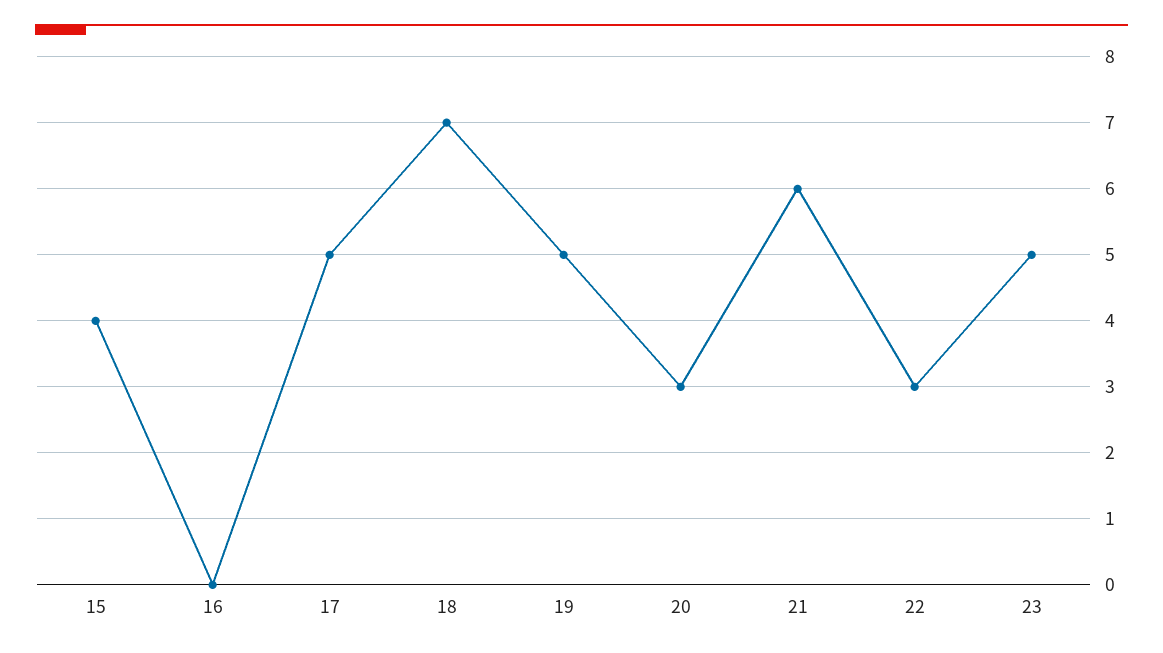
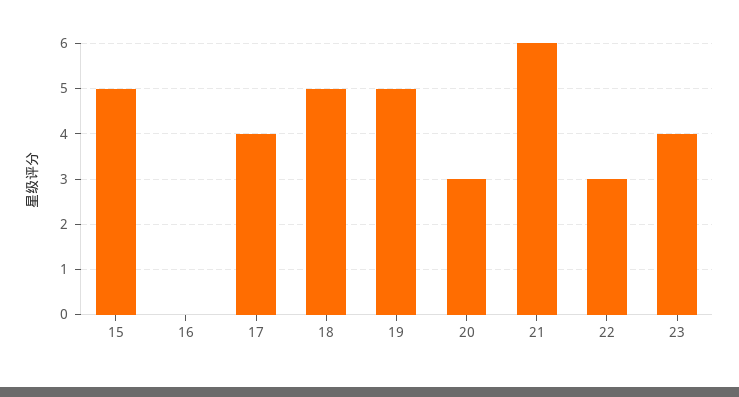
  {
-   "15": 4,
+   "15": 5,
    "16": 0,
-   "17": 5,
+   "17": 4,
-   "18": 7,
+   "18": 5,
    "19": 5,
    "20": 3,
    "21": 6,
    "22": 3,
-   "23": 5
+   "23": 4
  }

